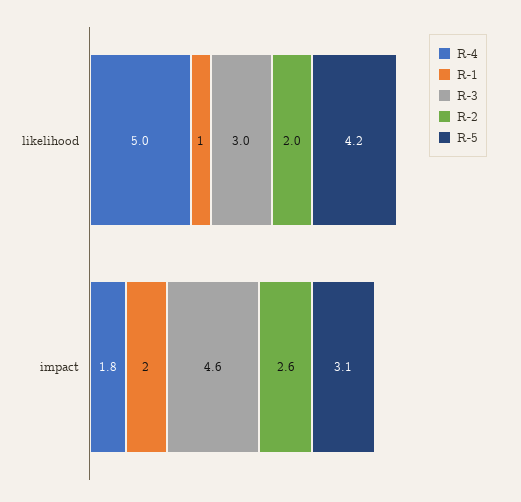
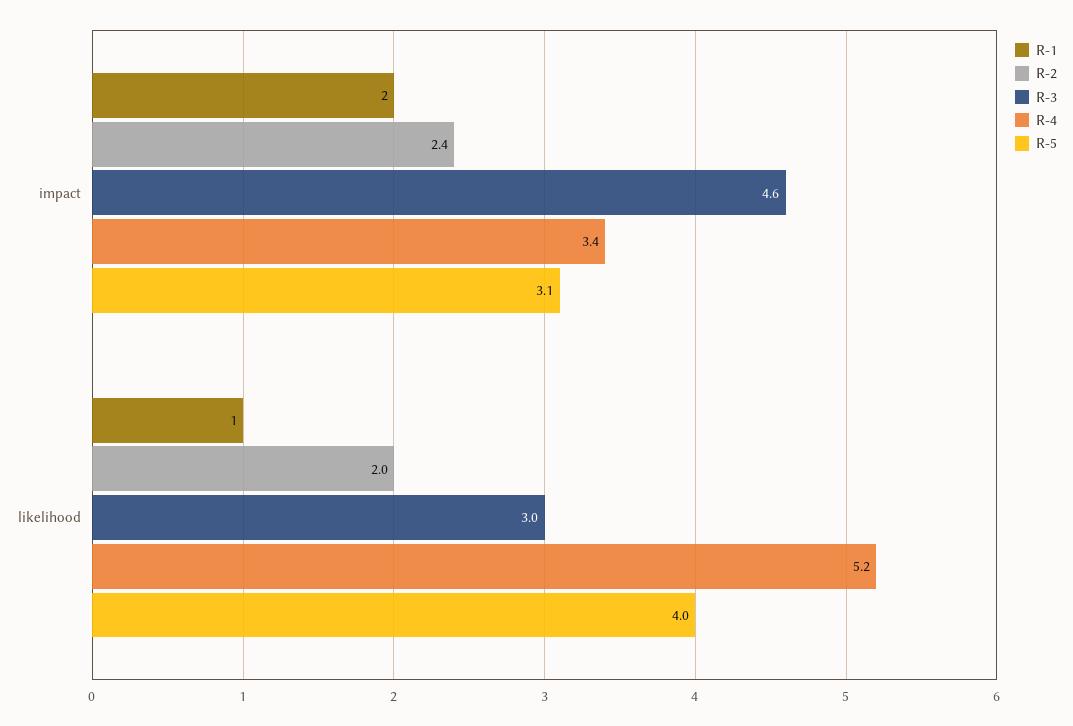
  {
    "R-4": {
-     "likelihood": 5,
+     "likelihood": 5.2,
-     "impact": 1.8
+     "impact": 3.4
    },
    "R-1": {
      "likelihood": 1,
      "impact": 2
    },
    "R-3": {
      "likelihood": 3,
      "impact": 4.6
    },
    "R-2": {
      "likelihood": 2,
-     "impact": 2.6
+     "impact": 2.4
    },
    "R-5": {
-     "likelihood": 4.2,
+     "likelihood": 4,
      "impact": 3.1
    }
  }

